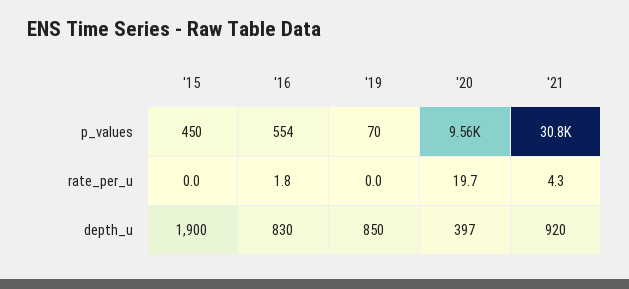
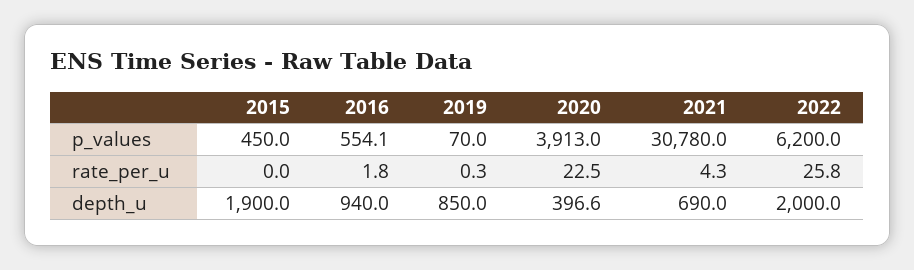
  {
    "'15": {
      "p_values": 450,
      "rate_per_u": 0,
      "depth_u": 1900
    },
    "'16": {
      "p_values": 554.1,
      "rate_per_u": 1.8,
-     "depth_u": 830
+     "depth_u": 940
    },
    "'19": {
      "p_values": 70,
-     "rate_per_u": 0,
+     "rate_per_u": 0.3,
      "depth_u": 850
    },
    "'20": {
-     "p_values": 9560,
+     "p_values": 3913,
-     "rate_per_u": 19.7,
+     "rate_per_u": 22.5,
      "depth_u": 396.6
    },
    "'21": {
      "p_values": 30780,
      "rate_per_u": 4.3,
-     "depth_u": 920
+     "depth_u": 690
-   }
+   },
+   "2022": {
+     "p_values": 6200,
+     "rate_per_u": 25.8,
+     "depth_u": 2000
+   }
  }

